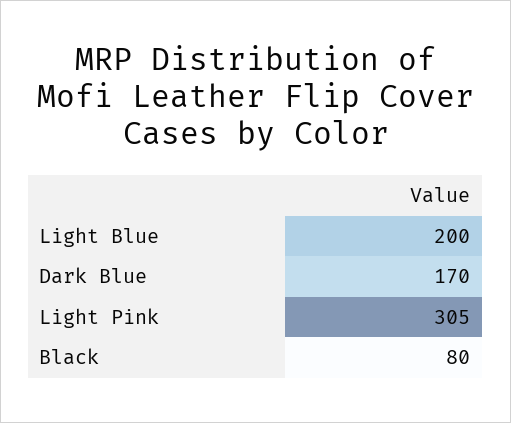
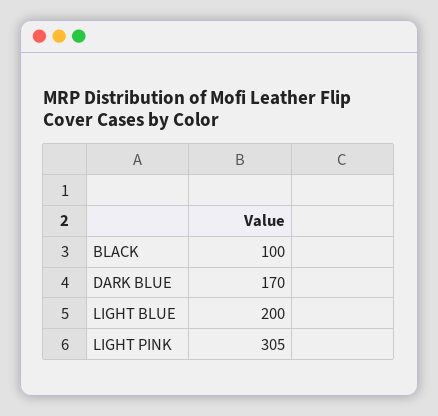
  {
    "Light Blue": 200,
    "Dark Blue": 170,
    "Light Pink": 305,
-   "Black": 80
+   "Black": 100
  }

